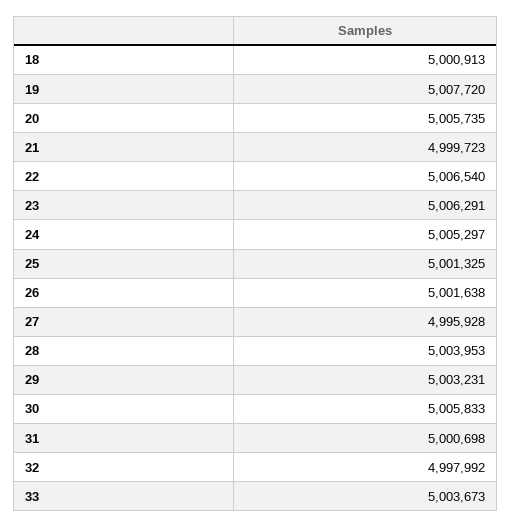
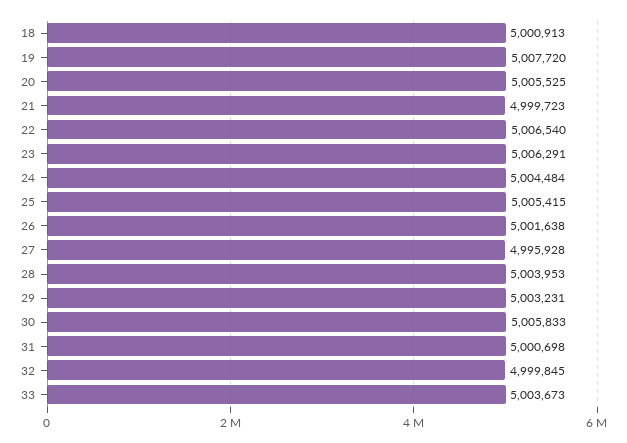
  {
    "18": 5000913,
    "19": 5007720,
-   "20": 5005735,
+   "20": 5005525,
    "21": 4999723,
    "22": 5006540,
    "23": 5006291,
-   "24": 5005297,
+   "24": 5004484,
-   "25": 5001325,
+   "25": 5005415,
    "26": 5001638,
    "27": 4995928,
    "28": 5003953,
    "29": 5003231,
    "30": 5005833,
    "31": 5000698,
-   "32": 4997992,
+   "32": 4999845,
    "33": 5003673
  }

